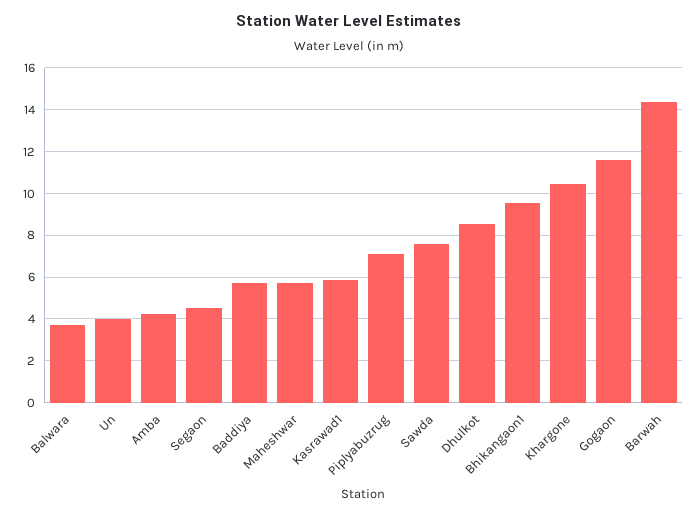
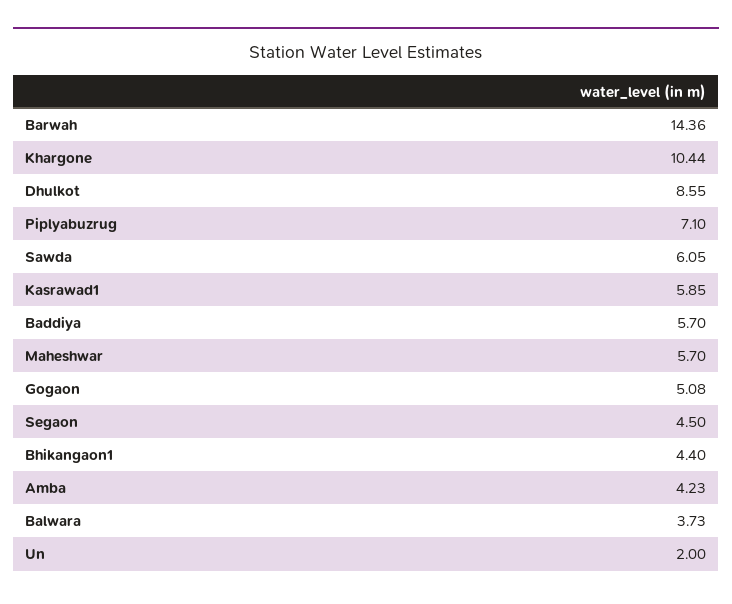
  {
    "Balwara": 3.73,
-   "Un": 4,
+   "Un": 2,
    "Amba": 4.23,
    "Segaon": 4.5,
    "Baddiya": 5.7,
    "Maheshwar": 5.7,
    "Kasrawad1": 5.85,
    "Piplyabuzrug": 7.1,
-   "Sawda": 7.5,
+   "Sawda": 6.05,
    "Dhulkot": 8.55,
-   "Bhikangaon1": 9.5,
+   "Bhikangaon1": 4.4,
    "Khargone": 10.44,
-   "Gogaon": 11.5,
+   "Gogaon": 5.08,
    "Barwah": 14.36
  }

